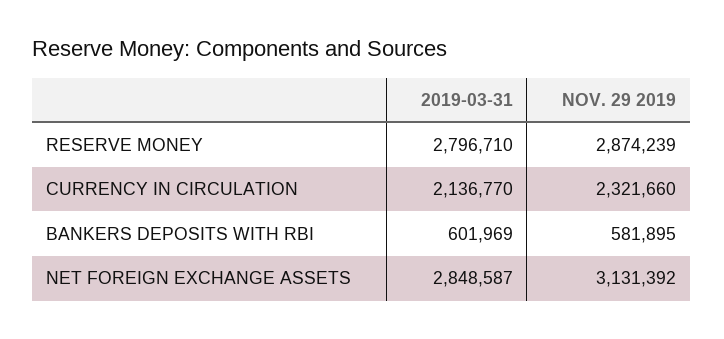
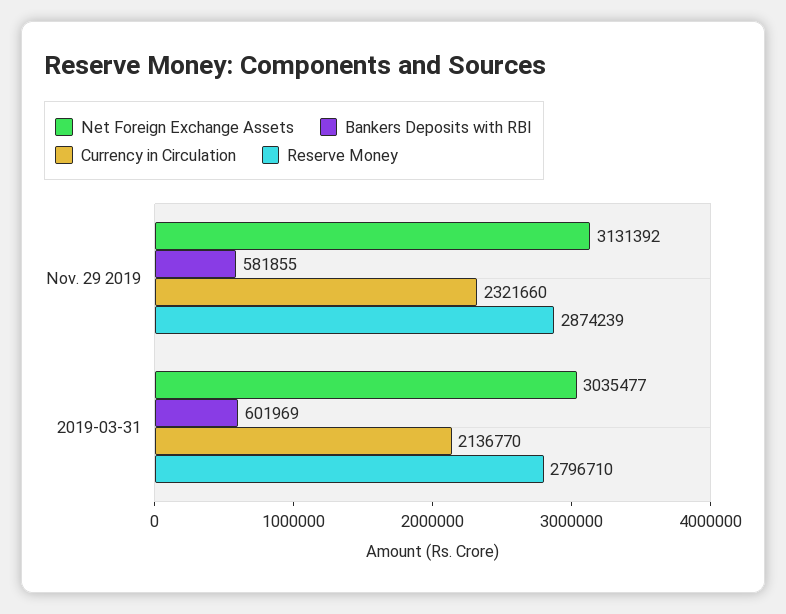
  {
    "RESERVE MONEY": {
      "2019-03-31": 2796710,
      "NOV. 29 2019": 2874239
    },
    "CURRENCY IN CIRCULATION": {
      "2019-03-31": 2136770,
      "NOV. 29 2019": 2321660
    },
    "BANKERS DEPOSITS WITH RBI": {
      "2019-03-31": 601969,
-     "NOV. 29 2019": 581895
+     "NOV. 29 2019": 581855
    },
    "NET FOREIGN EXCHANGE ASSETS": {
-     "2019-03-31": 2848587,
+     "2019-03-31": 3035477,
      "NOV. 29 2019": 3131392
    }
  }

